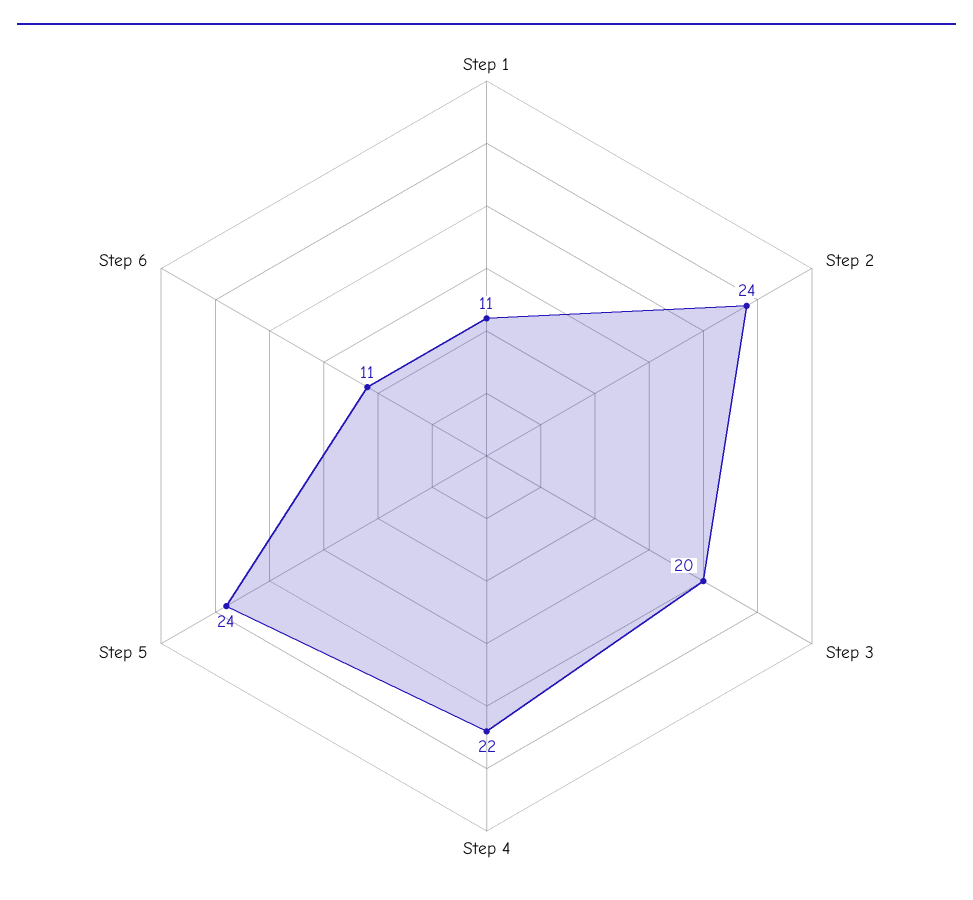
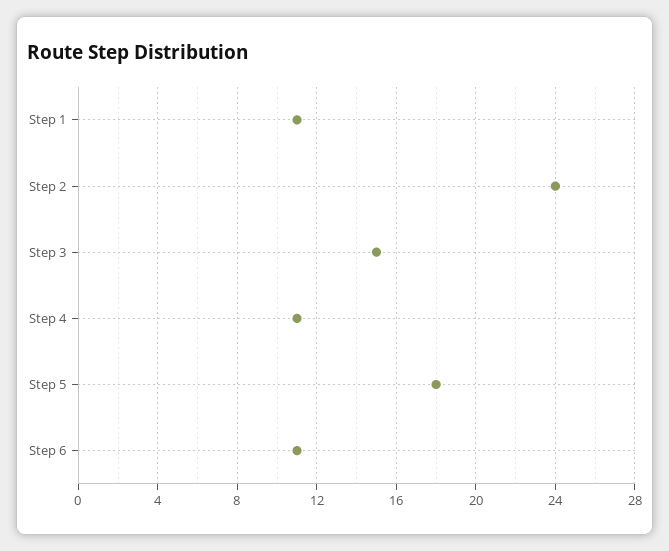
  {
    "Step 1": 11,
    "Step 2": 24,
-   "Step 3": 20,
+   "Step 3": 15,
-   "Step 4": 22,
+   "Step 4": 11,
-   "Step 5": 24,
+   "Step 5": 18,
    "Step 6": 11
  }

